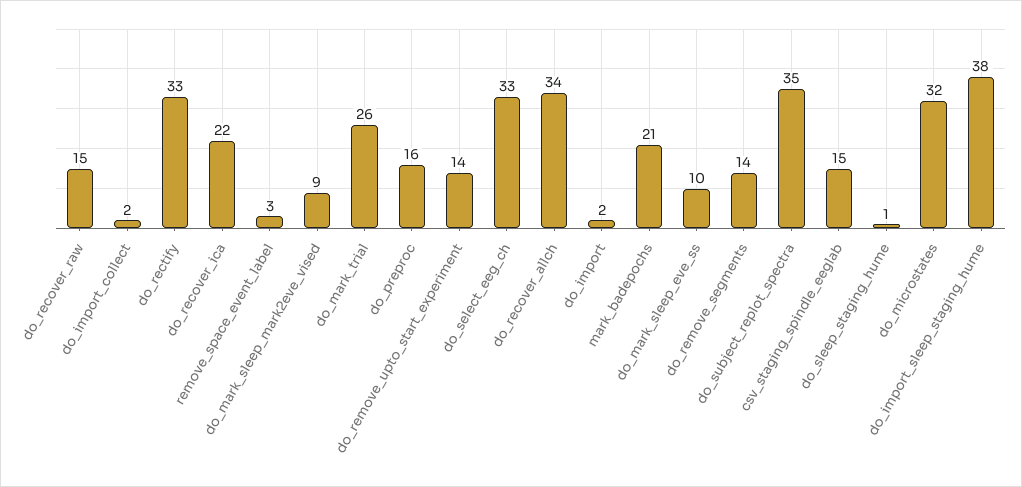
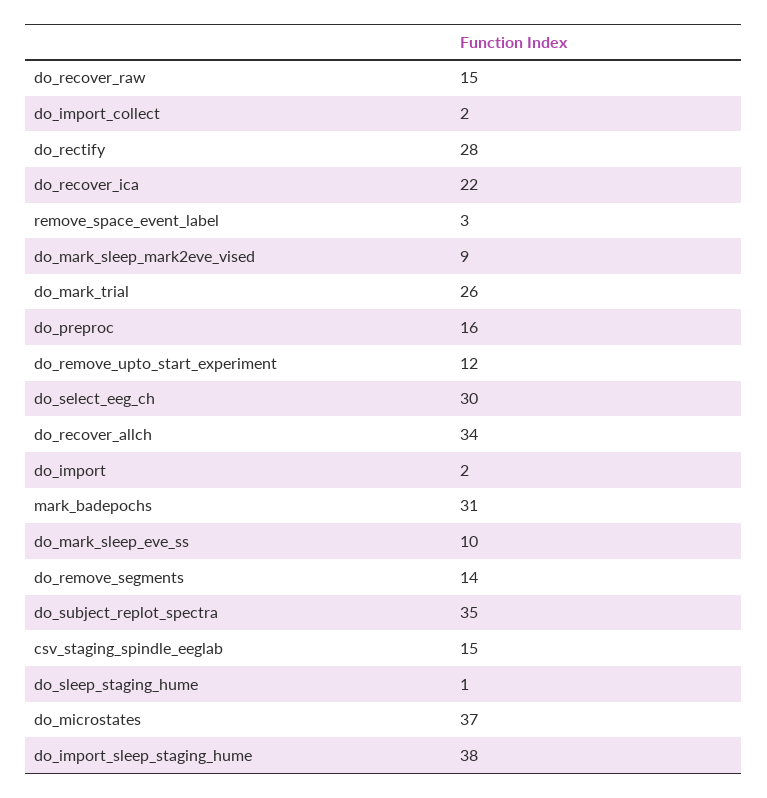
  {
    "do_recover_raw": 15,
    "do_import_collect": 2,
-   "do_rectify": 33,
+   "do_rectify": 28,
    "do_recover_ica": 22,
    "remove_space_event_label": 3,
    "do_mark_sleep_mark2eve_vised": 9,
    "do_mark_trial": 26,
    "do_preproc": 16,
-   "do_remove_upto_start_experiment": 14,
+   "do_remove_upto_start_experiment": 12,
-   "do_select_eeg_ch": 33,
+   "do_select_eeg_ch": 30,
    "do_recover_allch": 34,
    "do_import": 2,
-   "mark_badepochs": 21,
+   "mark_badepochs": 31,
    "do_mark_sleep_eve_ss": 10,
    "do_remove_segments": 14,
    "do_subject_replot_spectra": 35,
    "csv_staging_spindle_eeglab": 15,
    "do_sleep_staging_hume": 1,
-   "do_microstates": 32,
+   "do_microstates": 37,
    "do_import_sleep_staging_hume": 38
  }

